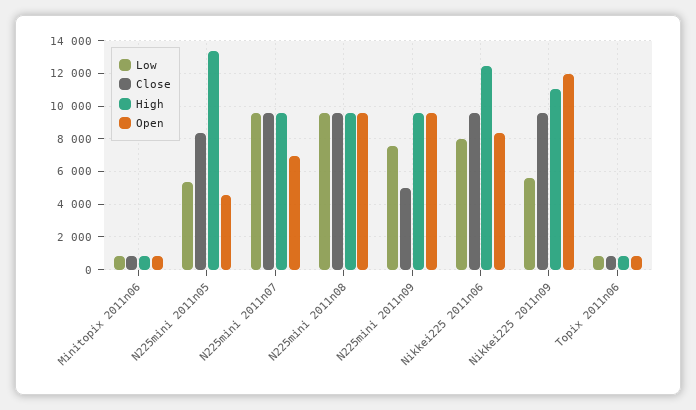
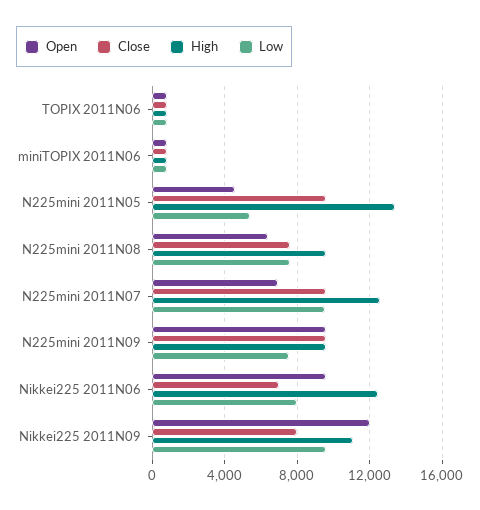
  {
    "Low": {
      "Minitopix 2011n06": 1000,
      "N225mini 2011n05": 5500,
      "N225mini 2011n07": 9500,
-     "N225mini 2011n08": 9500,
+     "N225mini 2011n08": 7500,
      "N225mini 2011n09": 7500,
      "Nikkei225 2011n06": 8000,
-     "Nikkei225 2011n09": 5500,
+     "Nikkei225 2011n09": 9500,
      "Topix 2011n06": 1000
    },
    "Close": {
      "Minitopix 2011n06": 1000,
-     "N225mini 2011n05": 8500,
+     "N225mini 2011n05": 9500,
      "N225mini 2011n07": 9500,
-     "N225mini 2011n08": 9500,
+     "N225mini 2011n08": 7500,
-     "N225mini 2011n09": 5000,
+     "N225mini 2011n09": 9500,
-     "Nikkei225 2011n06": 9500,
+     "Nikkei225 2011n06": 7000,
-     "Nikkei225 2011n09": 9500,
+     "Nikkei225 2011n09": 8000,
      "Topix 2011n06": 1000
    },
    "High": {
      "Minitopix 2011n06": 1000,
      "N225mini 2011n05": 13500,
-     "N225mini 2011n07": 9500,
+     "N225mini 2011n07": 12500,
      "N225mini 2011n08": 9500,
      "N225mini 2011n09": 9500,
      "Nikkei225 2011n06": 12500,
      "Nikkei225 2011n09": 11000,
      "Topix 2011n06": 1000
    },
    "Open": {
      "Minitopix 2011n06": 1000,
      "N225mini 2011n05": 4500,
      "N225mini 2011n07": 7000,
-     "N225mini 2011n08": 9500,
+     "N225mini 2011n08": 6500,
      "N225mini 2011n09": 9500,
-     "Nikkei225 2011n06": 8500,
+     "Nikkei225 2011n06": 9500,
      "Nikkei225 2011n09": 12000,
      "Topix 2011n06": 1000
    }
  }

